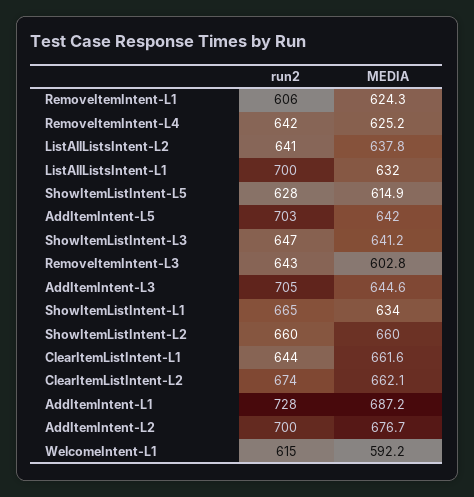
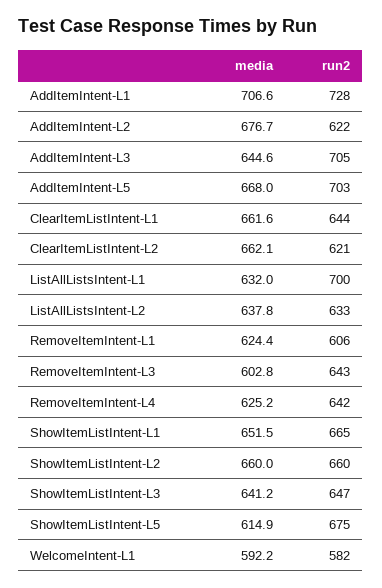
  {
    "run2": {
      "RemoveItemIntent-L1": 606,
      "RemoveItemIntent-L4": 642,
-     "ListAllListsIntent-L2": 641,
+     "ListAllListsIntent-L2": 633,
      "ListAllListsIntent-L1": 700,
-     "ShowItemListIntent-L5": 628,
+     "ShowItemListIntent-L5": 675,
      "AddItemIntent-L5": 703,
      "ShowItemListIntent-L3": 647,
      "RemoveItemIntent-L3": 643,
      "AddItemIntent-L3": 705,
      "ShowItemListIntent-L1": 665,
      "ShowItemListIntent-L2": 660,
      "ClearItemListIntent-L1": 644,
-     "ClearItemListIntent-L2": 674,
+     "ClearItemListIntent-L2": 621,
      "AddItemIntent-L1": 728,
-     "AddItemIntent-L2": 700,
+     "AddItemIntent-L2": 622,
-     "WelcomeIntent-L1": 615
+     "WelcomeIntent-L1": 582
    },
    "MEDIA": {
-     "RemoveItemIntent-L1": 624.3,
+     "RemoveItemIntent-L1": 624.4,
      "RemoveItemIntent-L4": 625.2,
      "ListAllListsIntent-L2": 637.8,
      "ListAllListsIntent-L1": 632,
      "ShowItemListIntent-L5": 614.9,
-     "AddItemIntent-L5": 642,
+     "AddItemIntent-L5": 668,
      "ShowItemListIntent-L3": 641.2,
      "RemoveItemIntent-L3": 602.8,
      "AddItemIntent-L3": 644.6,
-     "ShowItemListIntent-L1": 634,
+     "ShowItemListIntent-L1": 651.5,
      "ShowItemListIntent-L2": 660,
      "ClearItemListIntent-L1": 661.6,
      "ClearItemListIntent-L2": 662.1,
-     "AddItemIntent-L1": 687.2,
+     "AddItemIntent-L1": 706.6,
      "AddItemIntent-L2": 676.7,
      "WelcomeIntent-L1": 592.2
    }
  }

